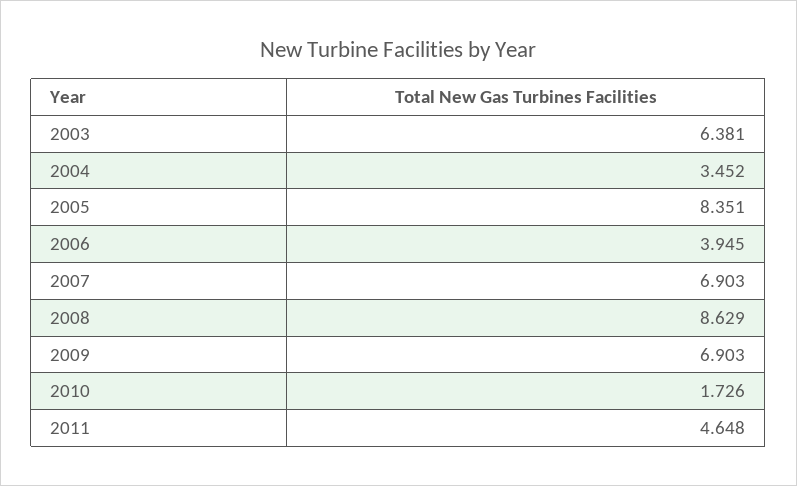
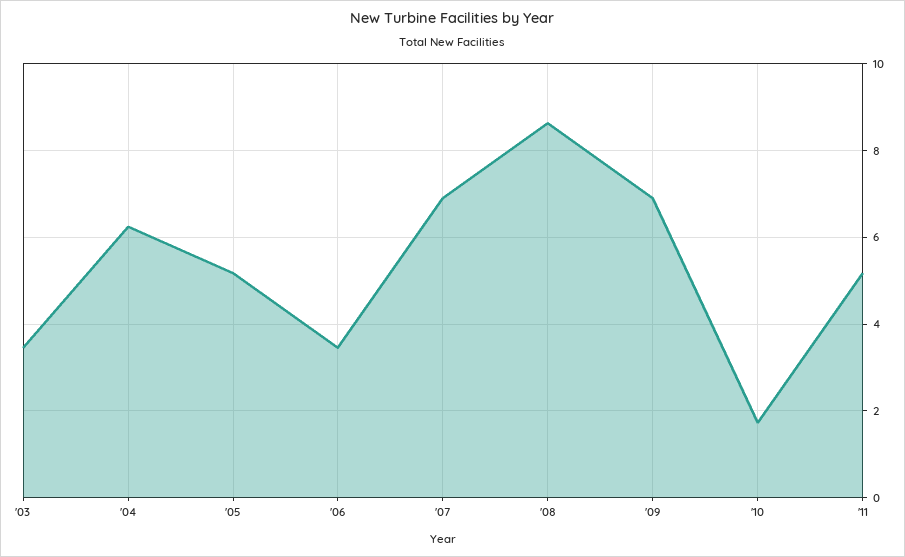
  {
-   "2003": 6.381,
+   "2003": 3.4,
-   "2004": 3.452,
+   "2004": 6.2,
-   "2005": 8.351,
+   "2005": 5.2,
-   "2006": 3.945,
+   "2006": 3.4,
    "2007": 6.903,
    "2008": 8.629,
    "2009": 6.903,
    "2010": 1.726,
-   "2011": 4.648
+   "2011": 5.2
  }

